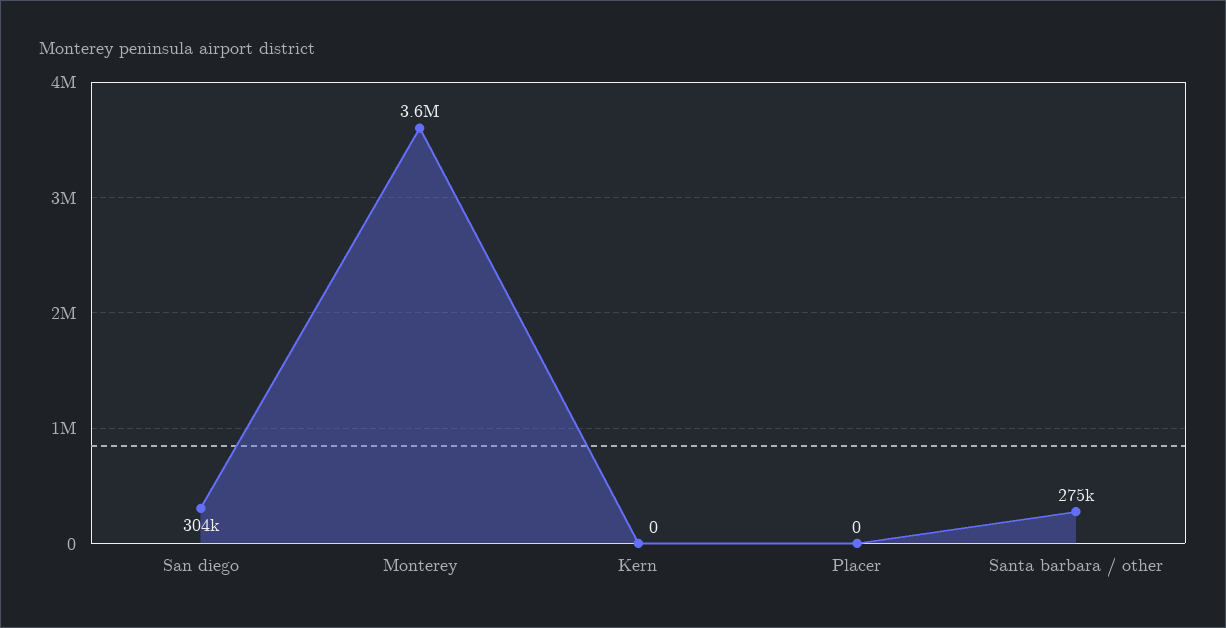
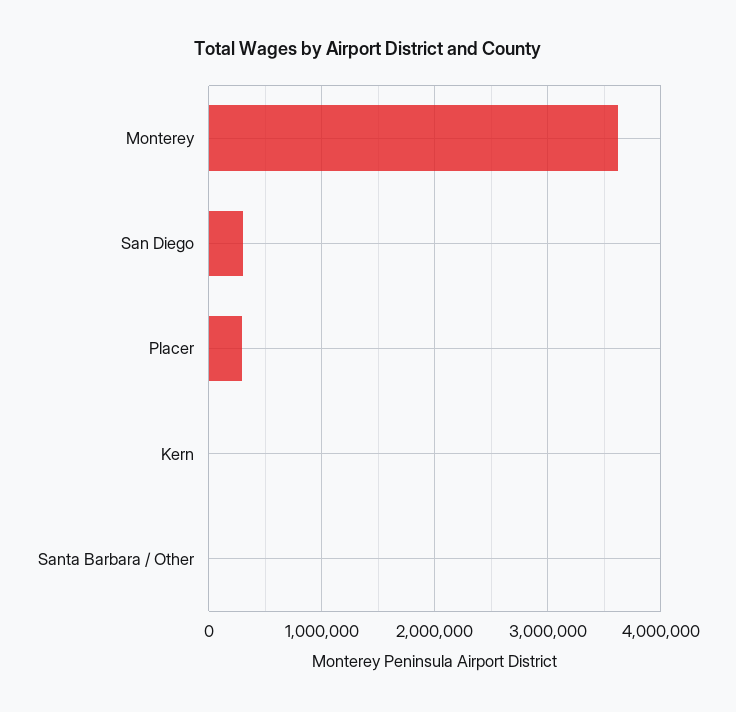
  {
    "San diego": 304000,
    "Monterey": 3600000,
    "Kern": 0,
-   "Placer": 0,
+   "Placer": 300000,
-   "Santa barbara / other": 275000
+   "Santa barbara / other": 0
  }

